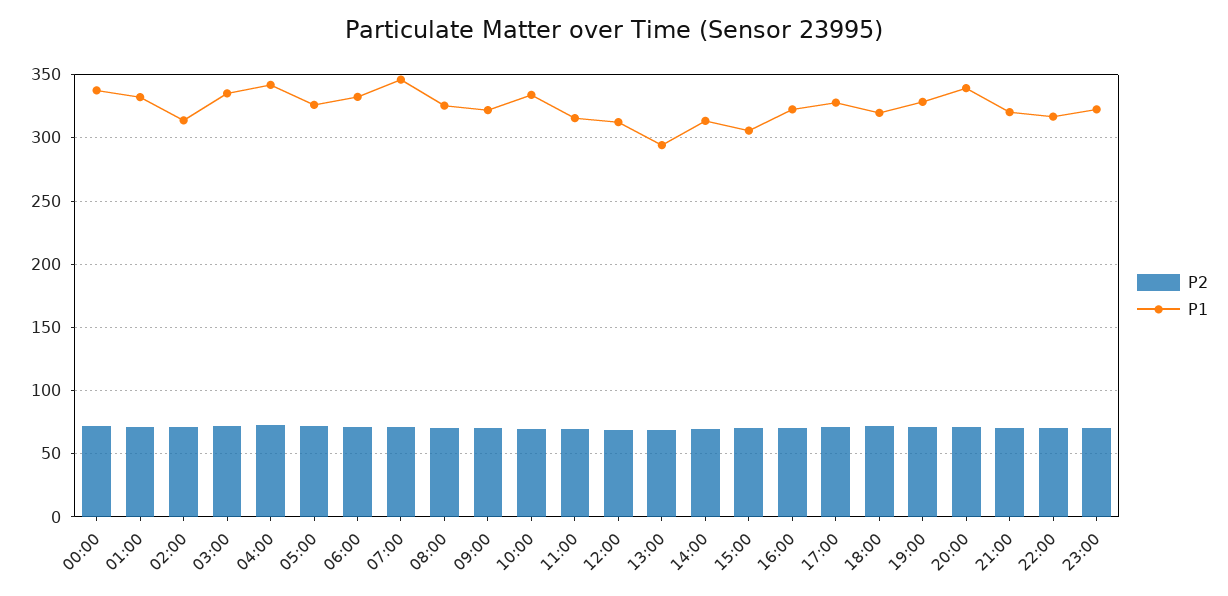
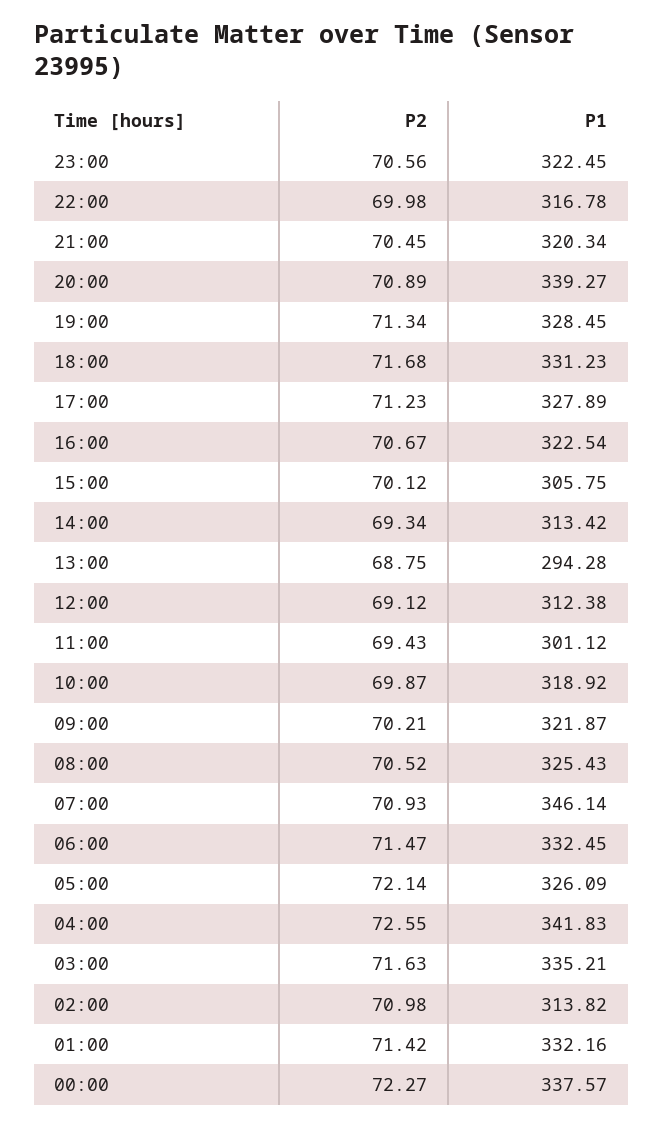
  {
    "P2": {
      "00:00": 72.27,
      "01:00": 71.42,
      "02:00": 70.98,
      "03:00": 71.63,
      "04:00": 72.55,
      "05:00": 72.14,
      "06:00": 71.47,
      "07:00": 70.93,
      "08:00": 70.52,
      "09:00": 70.21,
      "10:00": 69.87,
      "11:00": 69.43,
      "12:00": 69.12,
      "13:00": 68.75,
      "14:00": 69.34,
      "15:00": 70.12,
      "16:00": 70.67,
      "17:00": 71.23,
      "18:00": 71.68,
      "19:00": 71.34,
      "20:00": 70.89,
      "21:00": 70.45,
      "22:00": 69.98,
      "23:00": 70.56
    },
    "P1": {
      "00:00": 337.57,
      "01:00": 332.16,
      "02:00": 313.82,
      "03:00": 335.21,
      "04:00": 341.83,
      "05:00": 326.09,
      "06:00": 332.45,
      "07:00": 346.14,
      "08:00": 325.43,
      "09:00": 321.87,
-     "10:00": 335,
+     "10:00": 318.92,
-     "11:00": 315,
+     "11:00": 301.12,
      "12:00": 312.38,
      "13:00": 294.28,
      "14:00": 313.42,
      "15:00": 305.75,
      "16:00": 322.54,
      "17:00": 327.89,
-     "18:00": 320,
+     "18:00": 331.23,
      "19:00": 328.45,
      "20:00": 339.27,
      "21:00": 320.34,
      "22:00": 316.78,
      "23:00": 322.45
    }
  }

